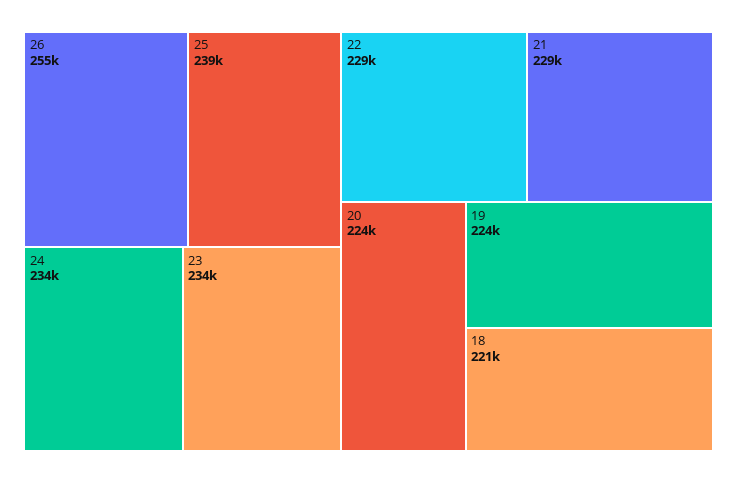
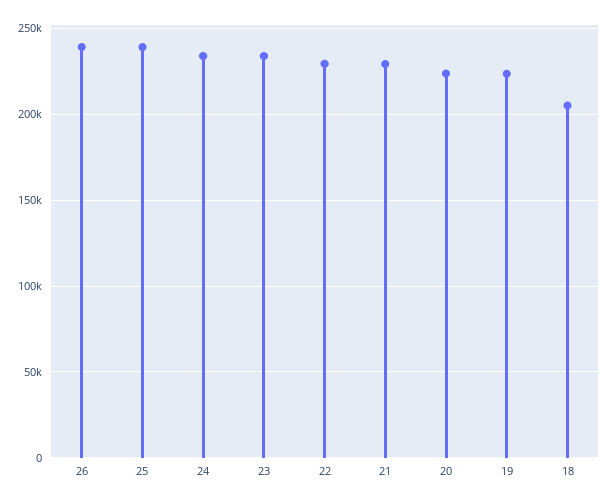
  {
-   "26": 255000,
+   "26": 240000,
    "25": 239000,
    "24": 234000,
    "23": 234000,
    "22": 229000,
    "21": 229000,
    "20": 224000,
    "19": 224000,
-   "18": 221000
+   "18": 205000
  }

